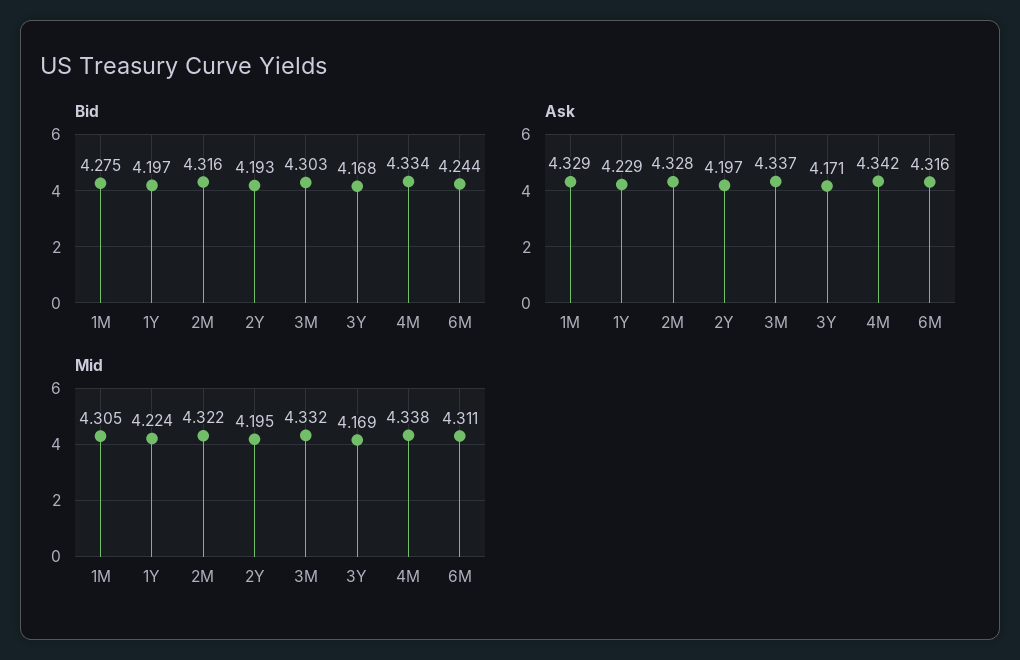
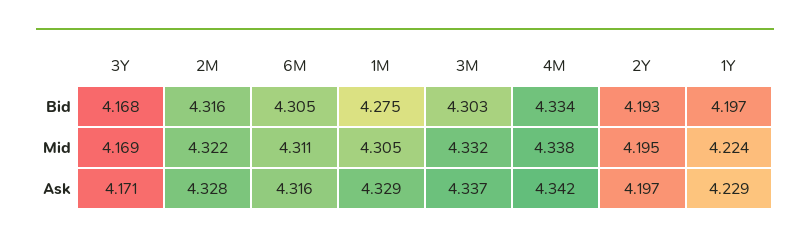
  {
    "Bid": {
      "1M": 4.275,
      "1Y": 4.197,
      "2M": 4.316,
      "2Y": 4.193,
      "3M": 4.303,
      "3Y": 4.168,
      "4M": 4.334,
-     "6M": 4.244
+     "6M": 4.305
    },
    "Ask": {
      "1M": 4.329,
      "1Y": 4.229,
      "2M": 4.328,
      "2Y": 4.197,
      "3M": 4.337,
      "3Y": 4.171,
      "4M": 4.342,
      "6M": 4.316
    },
    "Mid": {
      "1M": 4.305,
      "1Y": 4.224,
      "2M": 4.322,
      "2Y": 4.195,
      "3M": 4.332,
      "3Y": 4.169,
      "4M": 4.338,
      "6M": 4.311
    }
  }

